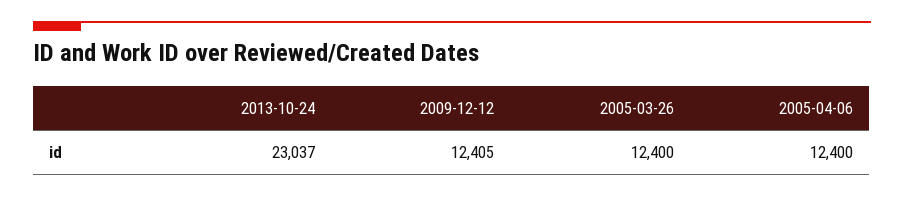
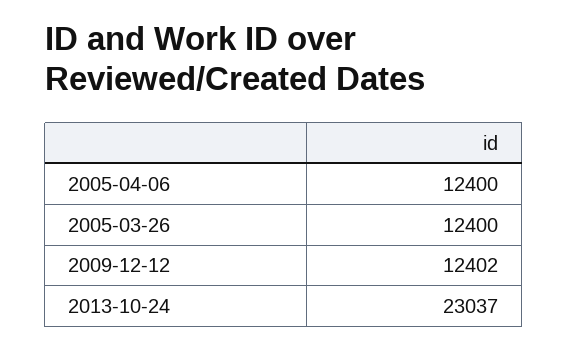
  {
    "2013-10-24": 23037,
-   "2009-12-12": 12405,
+   "2009-12-12": 12402,
    "2005-03-26": 12400,
    "2005-04-06": 12400
  }

